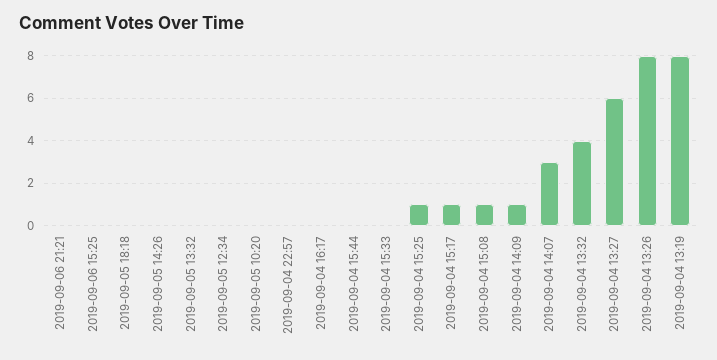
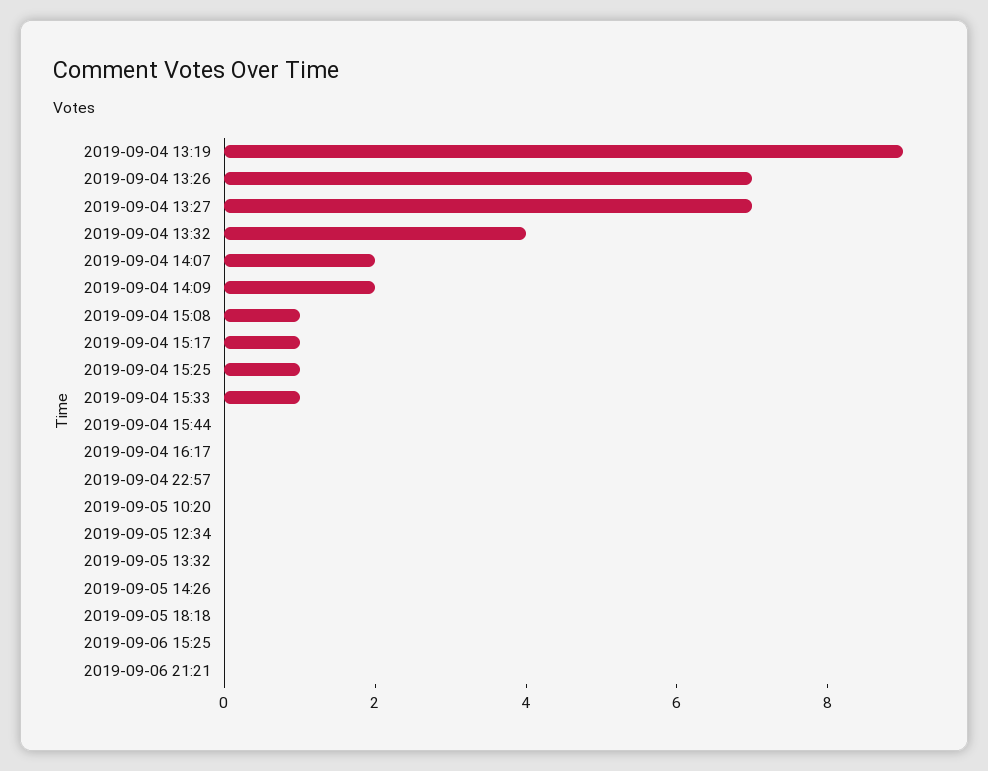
  {
    "2019-09-06 21:21": 0,
    "2019-09-06 15:25": 0,
    "2019-09-05 18:18": 0,
    "2019-09-05 14:26": 0,
    "2019-09-05 13:32": 0,
    "2019-09-05 12:34": 0,
    "2019-09-05 10:20": 0,
    "2019-09-04 22:57": 0,
    "2019-09-04 16:17": 0,
    "2019-09-04 15:44": 0,
-   "2019-09-04 15:33": 0,
+   "2019-09-04 15:33": 1,
    "2019-09-04 15:25": 1,
    "2019-09-04 15:17": 1,
    "2019-09-04 15:08": 1,
-   "2019-09-04 14:09": 1,
+   "2019-09-04 14:09": 2,
-   "2019-09-04 14:07": 3,
+   "2019-09-04 14:07": 2,
    "2019-09-04 13:32": 4,
-   "2019-09-04 13:27": 6,
+   "2019-09-04 13:27": 7,
-   "2019-09-04 13:26": 8,
+   "2019-09-04 13:26": 7,
-   "2019-09-04 13:19": 8
+   "2019-09-04 13:19": 9
  }

